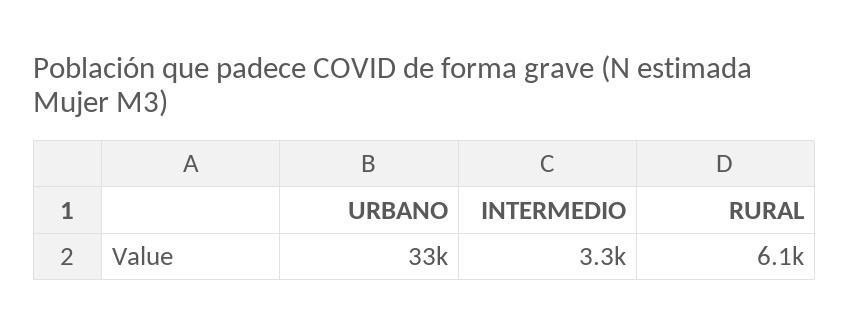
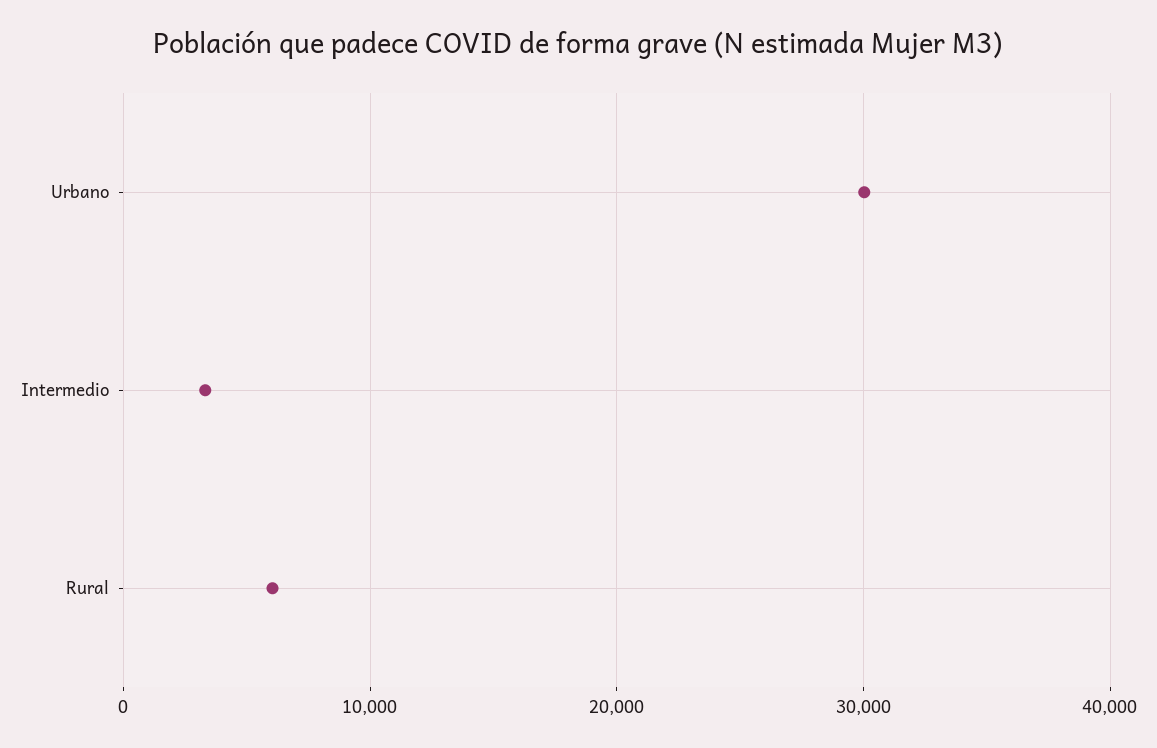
  {
-   "URBANO": 33000,
+   "URBANO": 30000,
    "INTERMEDIO": 3300,
    "RURAL": 6100
  }

